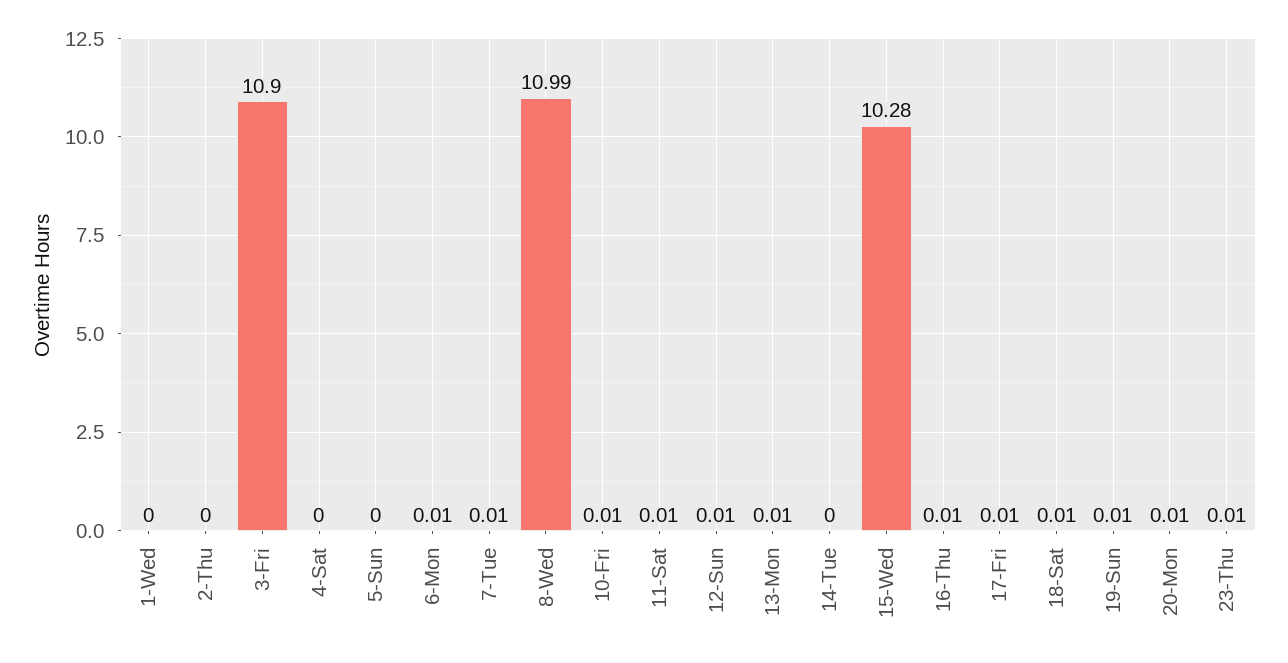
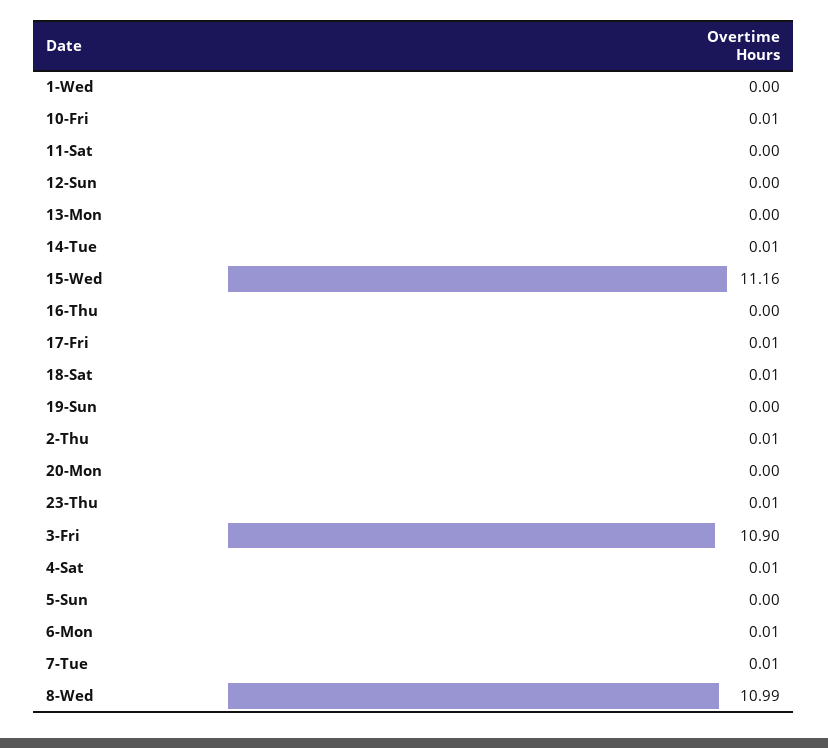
  {
    "1-Wed": 0,
-   "2-Thu": 0,
+   "2-Thu": 0.01,
    "3-Fri": 10.9,
-   "4-Sat": 0,
+   "4-Sat": 0.01,
    "5-Sun": 0,
    "6-Mon": 0.01,
    "7-Tue": 0.01,
    "8-Wed": 10.99,
    "10-Fri": 0.01,
-   "11-Sat": 0.01,
+   "11-Sat": 0,
-   "12-Sun": 0.01,
+   "12-Sun": 0,
-   "13-Mon": 0.01,
+   "13-Mon": 0,
-   "14-Tue": 0,
+   "14-Tue": 0.01,
-   "15-Wed": 10.28,
+   "15-Wed": 11.16,
-   "16-Thu": 0.01,
+   "16-Thu": 0,
    "17-Fri": 0.01,
    "18-Sat": 0.01,
-   "19-Sun": 0.01,
+   "19-Sun": 0,
-   "20-Mon": 0.01,
+   "20-Mon": 0,
    "23-Thu": 0.01
  }

